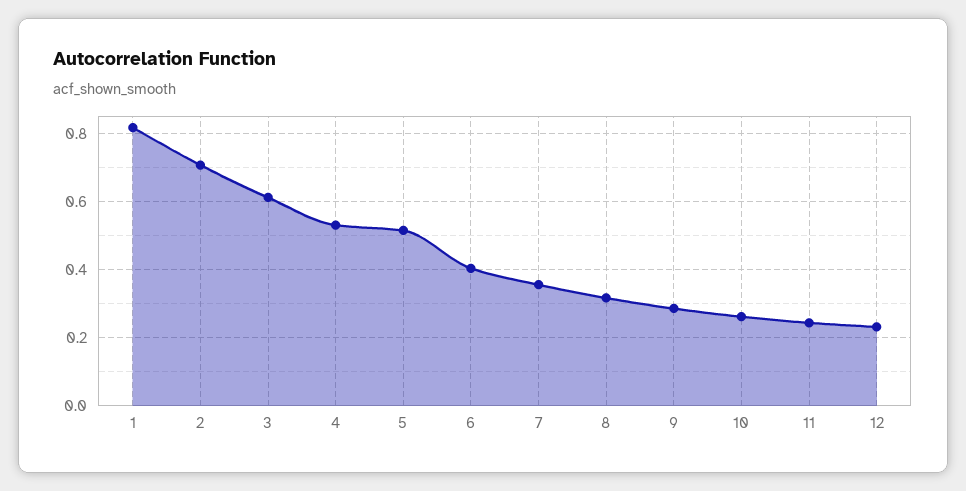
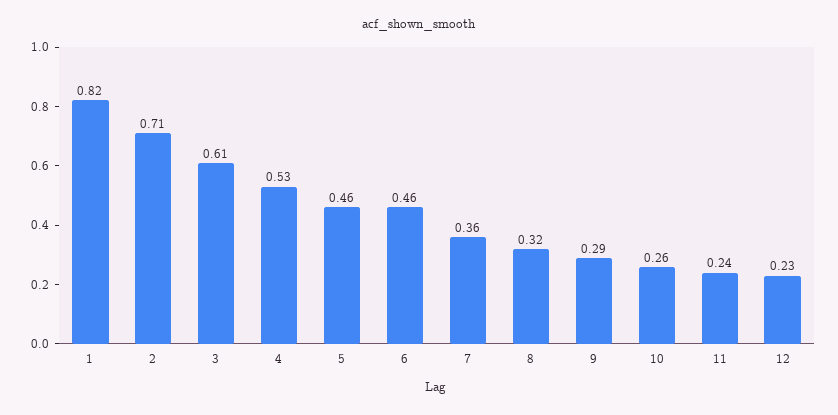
  {
    "1": 0.82,
    "2": 0.71,
    "3": 0.61,
    "4": 0.53,
-   "5": 0.52,
+   "5": 0.46,
-   "6": 0.4,
+   "6": 0.46,
    "7": 0.36,
    "8": 0.32,
    "9": 0.29,
    "10": 0.26,
    "11": 0.24,
    "12": 0.23
  }

